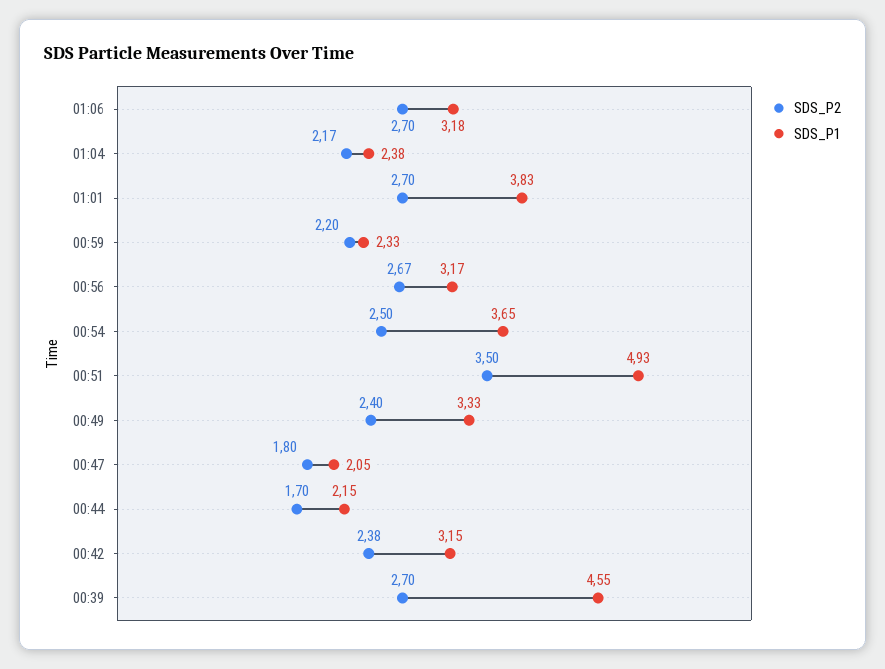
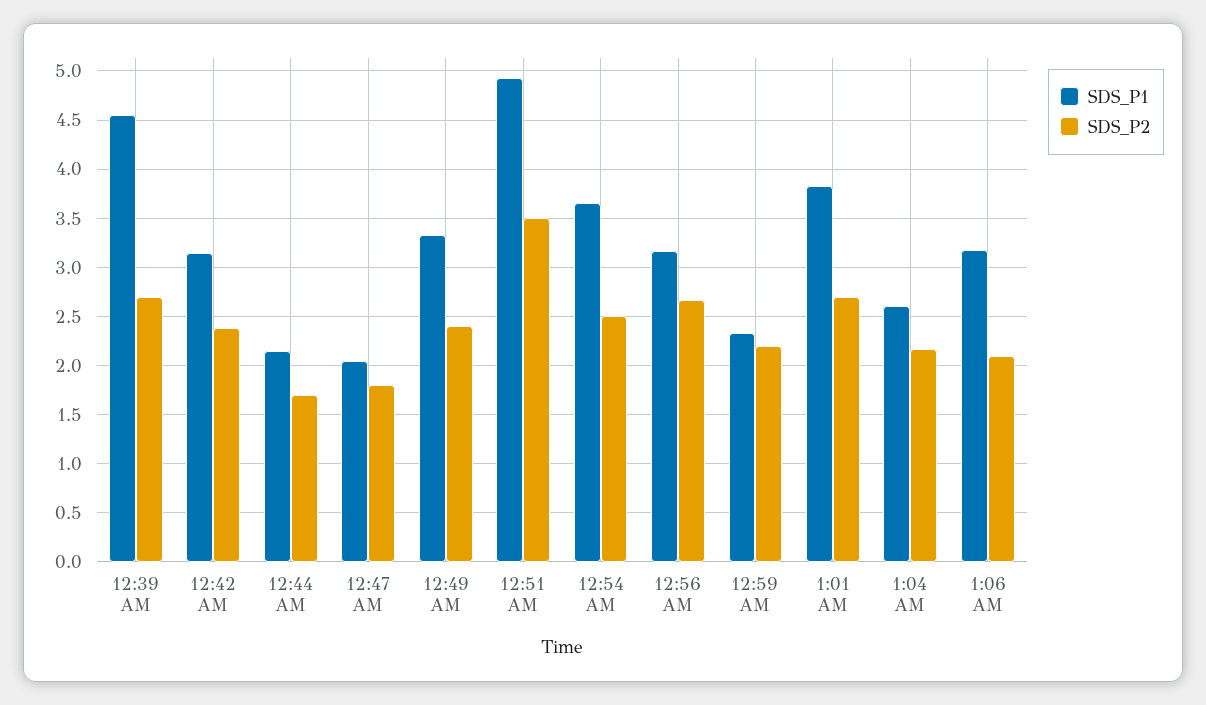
  {
    "SDS_P2": {
-     "01:06": 2.7,
+     "01:06": 2.1,
      "01:04": 2.17,
      "01:01": 2.7,
      "00:59": 2.2,
      "00:56": 2.67,
      "00:54": 2.5,
      "00:51": 3.5,
      "00:49": 2.4,
      "00:47": 1.8,
      "00:44": 1.7,
      "00:42": 2.38,
      "00:39": 2.7
    },
    "SDS_P1": {
      "01:06": 3.18,
-     "01:04": 2.38,
+     "01:04": 2.6,
      "01:01": 3.83,
      "00:59": 2.33,
      "00:56": 3.17,
      "00:54": 3.65,
      "00:51": 4.93,
      "00:49": 3.33,
      "00:47": 2.05,
      "00:44": 2.15,
      "00:42": 3.15,
      "00:39": 4.55
    }
  }

